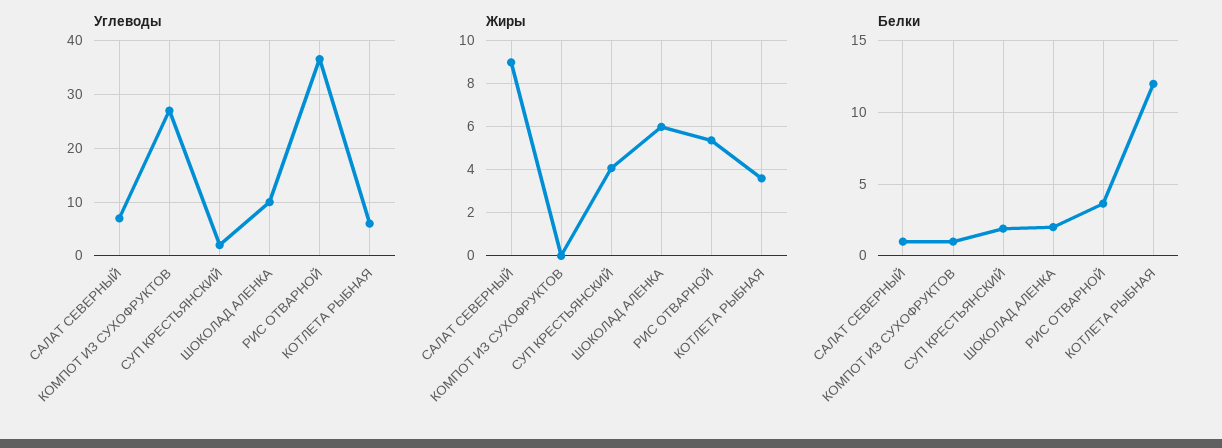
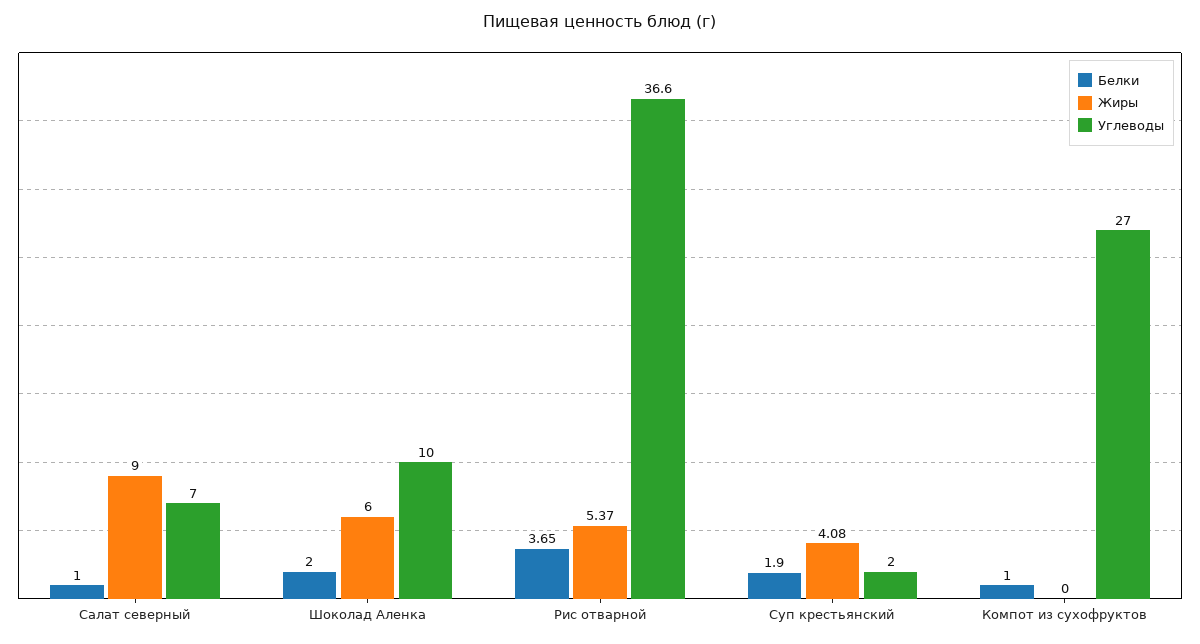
  {
    "Углеводы": {
      "САЛАТ СЕВЕРНЫЙ": 7,
      "КОМПОТ ИЗ СУХОФРУКТОВ": 27,
      "СУП КРЕСТЬЯНСКИЙ": 2,
      "ШОКОЛАД АЛЕНКА": 10,
-     "РИС ОТВАРНОЙ": 36.6,
+     "РИС ОТВАРНОЙ": 36.6
-     "КОТЛЕТА РЫБНАЯ": 6
    },
    "Жиры": {
      "САЛАТ СЕВЕРНЫЙ": 9,
      "КОМПОТ ИЗ СУХОФРУКТОВ": 0,
      "СУП КРЕСТЬЯНСКИЙ": 4.08,
      "ШОКОЛАД АЛЕНКА": 6,
-     "РИС ОТВАРНОЙ": 5.37,
+     "РИС ОТВАРНОЙ": 5.37
-     "КОТЛЕТА РЫБНАЯ": 3.5
    },
    "Белки": {
      "САЛАТ СЕВЕРНЫЙ": 1,
      "КОМПОТ ИЗ СУХОФРУКТОВ": 1,
      "СУП КРЕСТЬЯНСКИЙ": 1.9,
      "ШОКОЛАД АЛЕНКА": 2,
-     "РИС ОТВАРНОЙ": 3.65,
+     "РИС ОТВАРНОЙ": 3.65
-     "КОТЛЕТА РЫБНАЯ": 12
    }
  }

